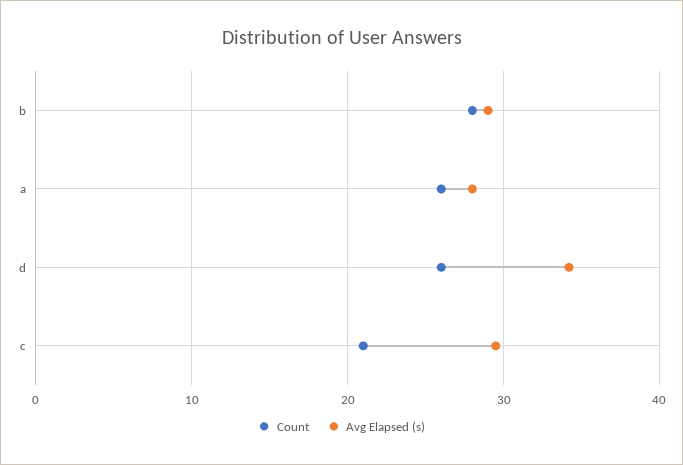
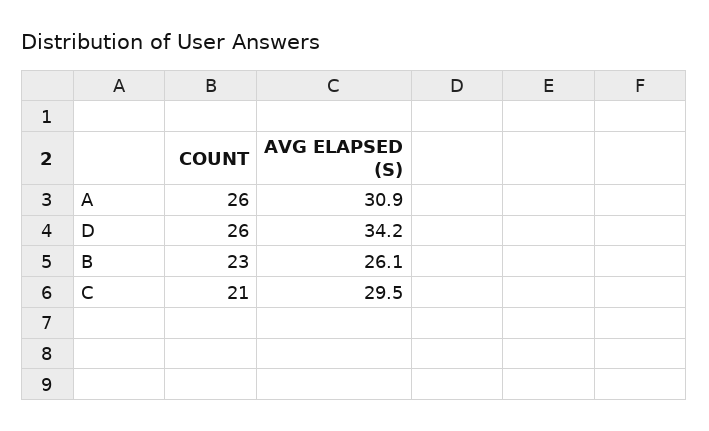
  {
    "Count": {
-     "b": 28,
+     "b": 23,
      "a": 26,
      "d": 26,
      "c": 21
    },
    "Avg Elapsed (s)": {
-     "b": 29,
+     "b": 26.1,
-     "a": 28,
+     "a": 30.9,
      "d": 34.2,
      "c": 29.5
    }
  }

